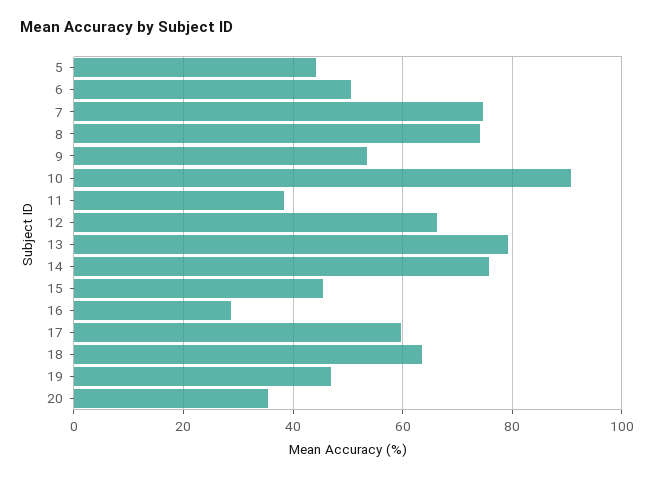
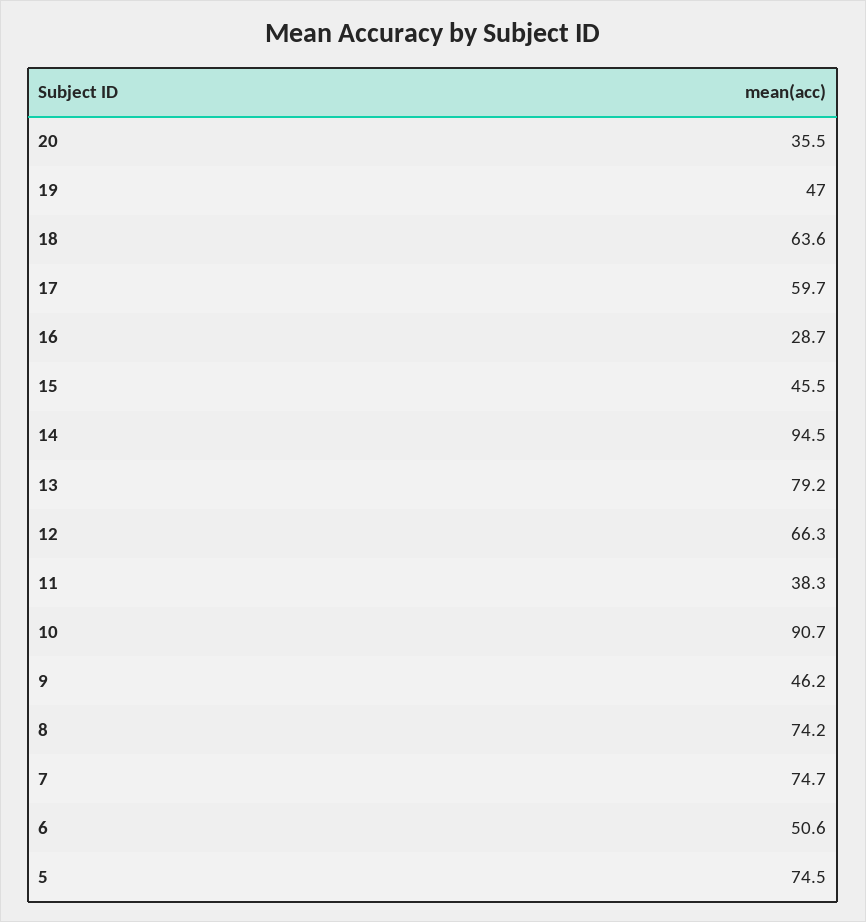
  {
-   "5": 44,
+   "5": 74.5,
    "6": 50.6,
    "7": 74.7,
    "8": 74.2,
-   "9": 54,
+   "9": 46.2,
    "10": 90.7,
    "11": 38.3,
    "12": 66.3,
    "13": 79.2,
-   "14": 76,
+   "14": 94.5,
    "15": 45.5,
    "16": 28.7,
    "17": 59.7,
    "18": 63.6,
    "19": 47,
    "20": 35.5
  }

